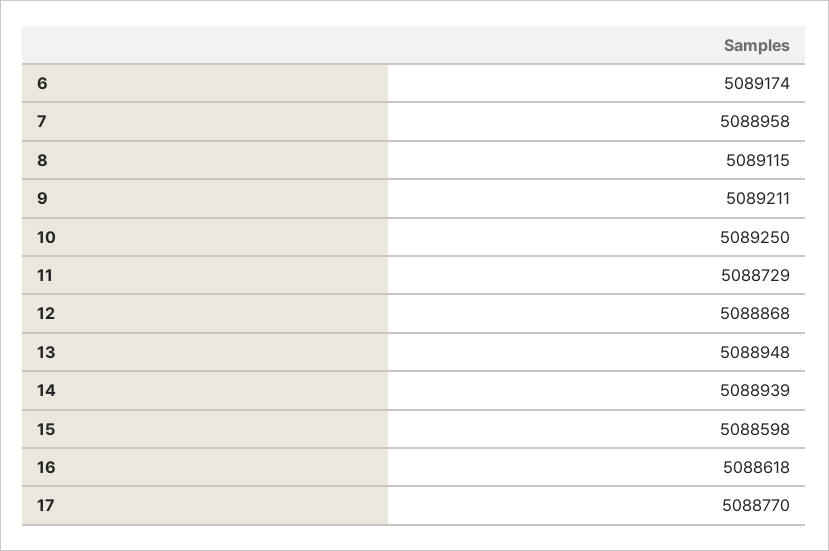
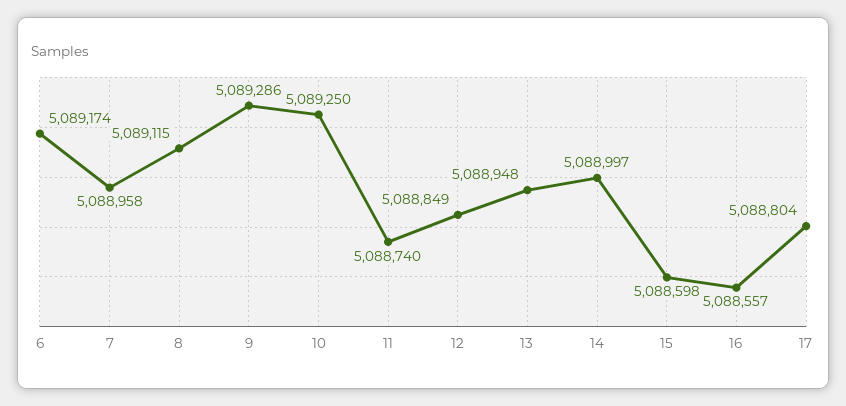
  {
    "6": 5089174,
    "7": 5088958,
    "8": 5089115,
-   "9": 5089211,
+   "9": 5089286,
    "10": 5089250,
-   "11": 5088729,
+   "11": 5088740,
-   "12": 5088868,
+   "12": 5088849,
    "13": 5088948,
-   "14": 5088939,
+   "14": 5088997,
    "15": 5088598,
-   "16": 5088618,
+   "16": 5088557,
-   "17": 5088770
+   "17": 5088804
  }

